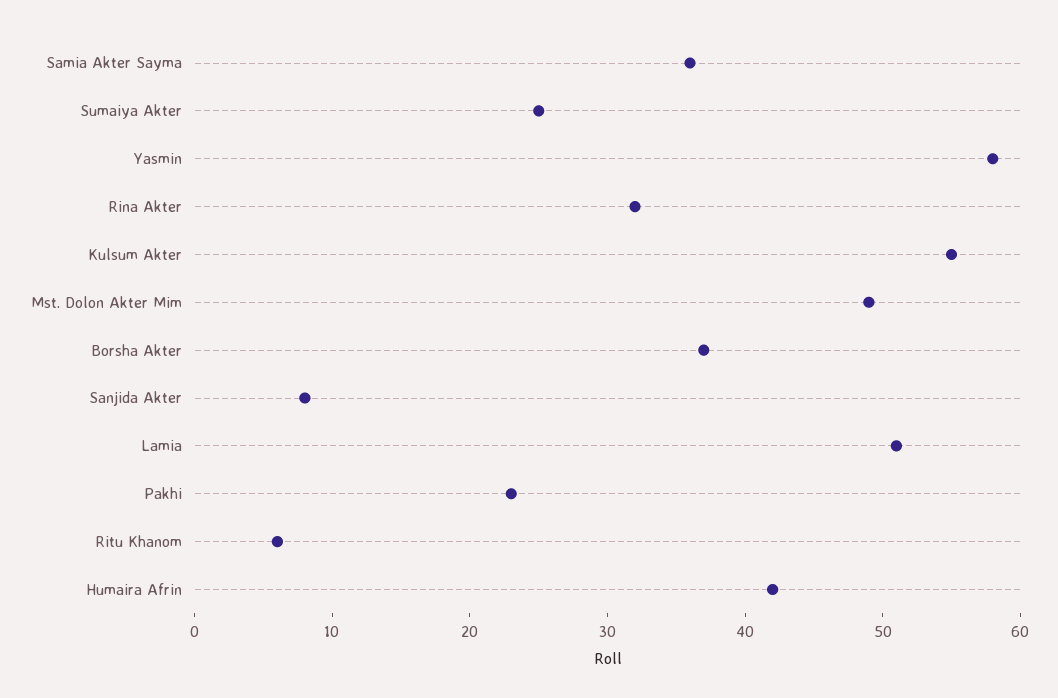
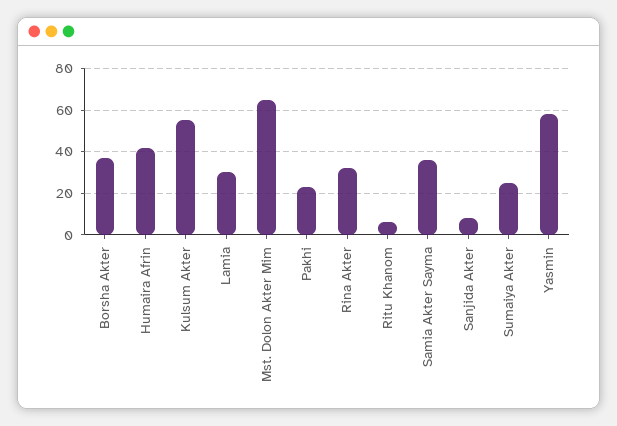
  {
    "Samia Akter Sayma": 36,
    "Sumaiya Akter": 25,
    "Yasmin": 58,
    "Rina Akter": 32,
    "Kulsum Akter": 55,
-   "Mst. Dolon Akter Mim": 49,
+   "Mst. Dolon Akter Mim": 65,
    "Borsha Akter": 37,
    "Sanjida Akter": 8,
-   "Lamia": 51,
+   "Lamia": 30,
    "Pakhi": 23,
    "Ritu Khanom": 6,
    "Humaira Afrin": 42
  }

